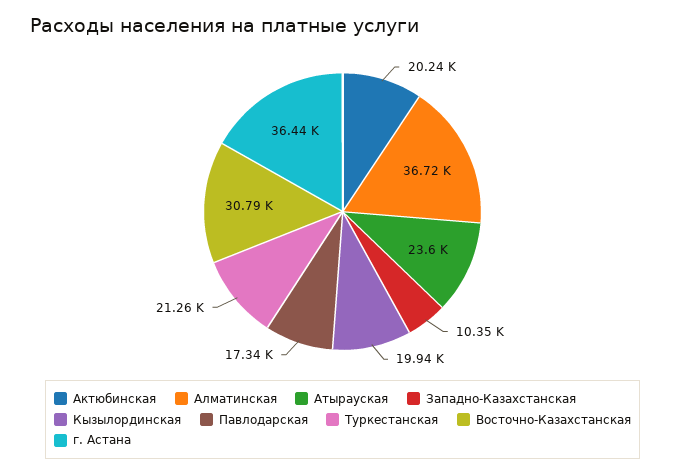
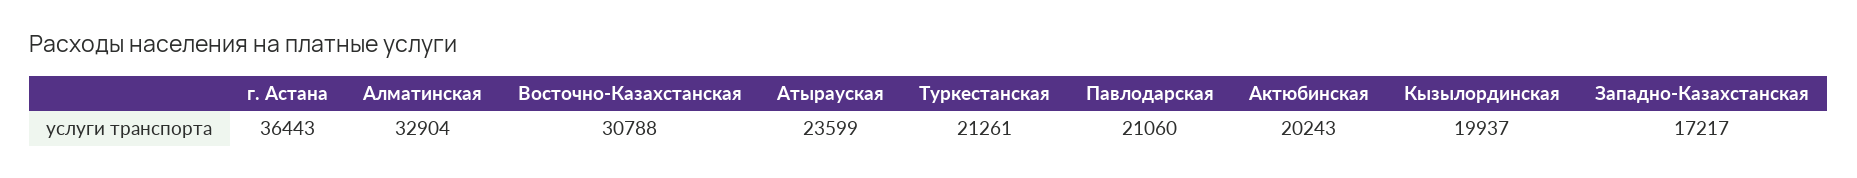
  {
    "Актюбинская": 20243,
-   "Алматинская": 36720,
+   "Алматинская": 32904,
    "Атырауская": 23599,
-   "Западно-Казахстанская": 10350,
+   "Западно-Казахстанская": 17217,
    "Кызылординская": 19937,
-   "Павлодарская": 17340,
+   "Павлодарская": 21060,
    "Туркестанская": 21261,
    "Восточно-Казахстанская": 30788,
    "г. Астана": 36443
  }

